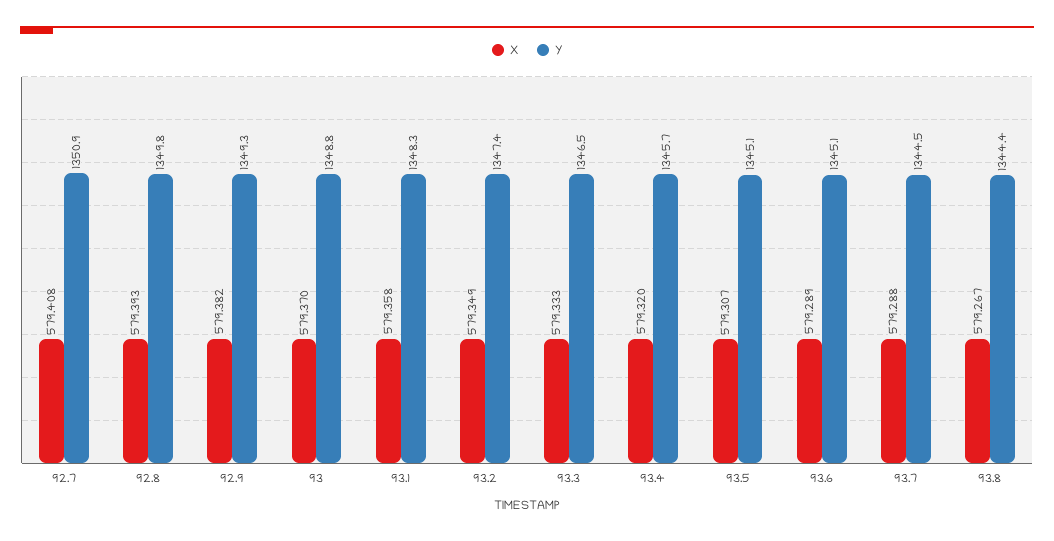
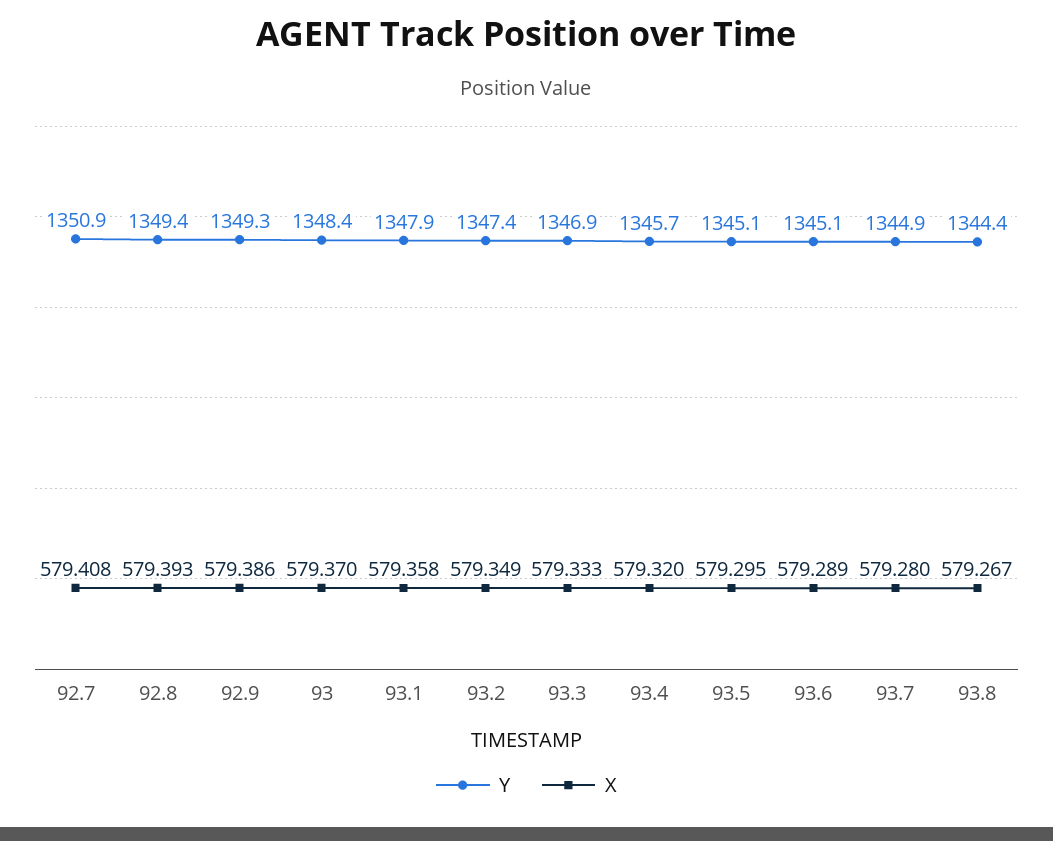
  {
    "X": {
      "92.7": 579.408,
      "92.8": 579.393,
-     "92.9": 579.382,
+     "92.9": 579.386,
      "93": 579.37,
      "93.1": 579.358,
      "93.2": 579.349,
      "93.3": 579.333,
      "93.4": 579.32,
-     "93.5": 579.307,
+     "93.5": 579.295,
      "93.6": 579.289,
-     "93.7": 579.288,
+     "93.7": 579.28,
      "93.8": 579.267
    },
    "Y": {
      "92.7": 1350.9,
-     "92.8": 1349.8,
+     "92.8": 1349.4,
      "92.9": 1349.3,
-     "93": 1348.8,
+     "93": 1348.4,
-     "93.1": 1348.3,
+     "93.1": 1347.9,
      "93.2": 1347.4,
-     "93.3": 1346.5,
+     "93.3": 1346.9,
      "93.4": 1345.7,
      "93.5": 1345.1,
      "93.6": 1345.1,
-     "93.7": 1344.5,
+     "93.7": 1344.9,
      "93.8": 1344.4
    }
  }

